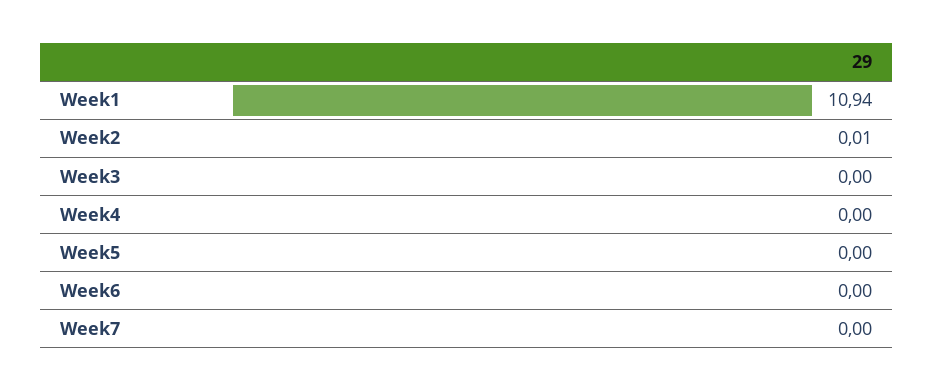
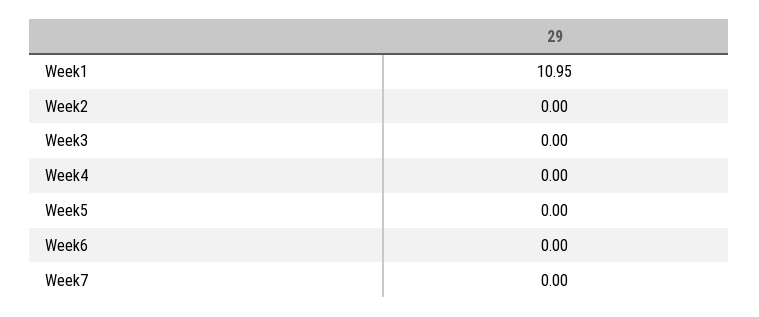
  {
-   "Week1": 10.94,
+   "Week1": 10.95,
-   "Week2": 0.01,
+   "Week2": 0,
    "Week3": 0,
    "Week4": 0,
    "Week5": 0,
    "Week6": 0,
    "Week7": 0
  }

